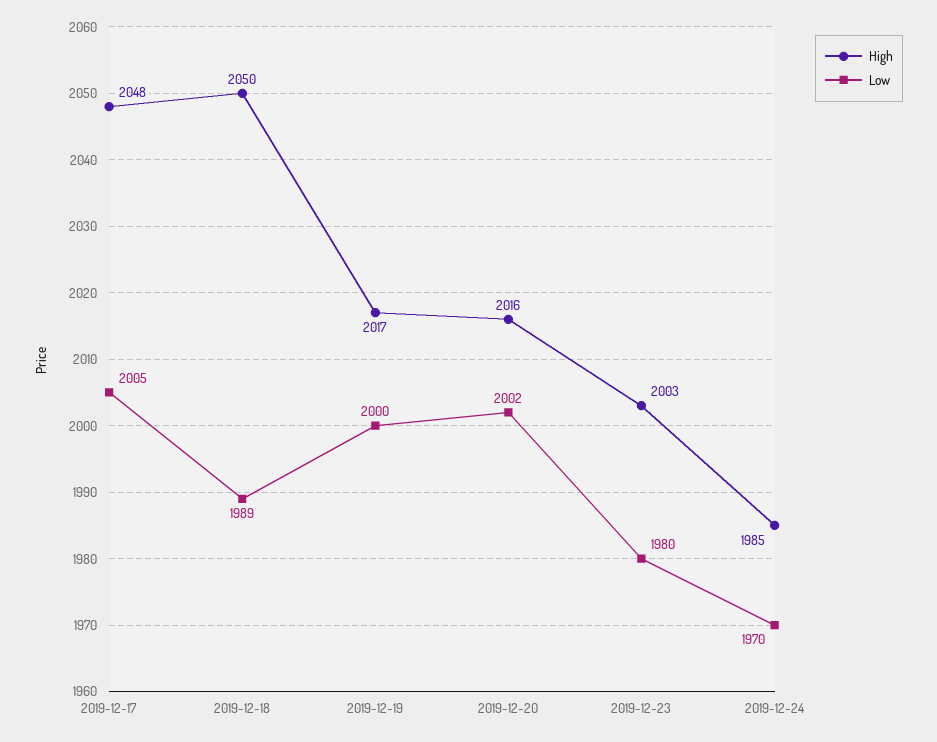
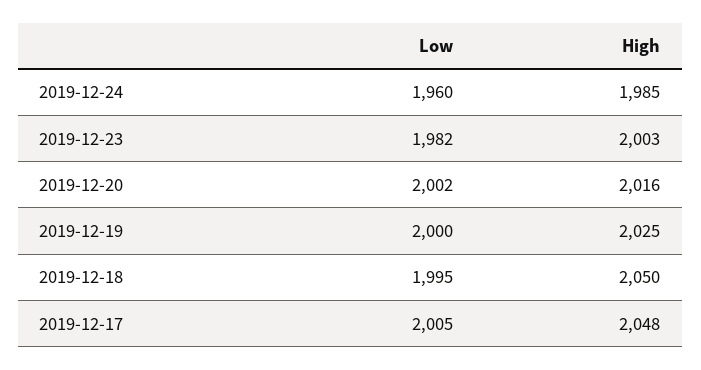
  {
    "High": {
      "2019-12-17": 2048,
      "2019-12-18": 2050,
-     "2019-12-19": 2017,
+     "2019-12-19": 2025,
      "2019-12-20": 2016,
      "2019-12-23": 2003,
      "2019-12-24": 1985
    },
    "Low": {
      "2019-12-17": 2005,
-     "2019-12-18": 1989,
+     "2019-12-18": 1995,
      "2019-12-19": 2000,
      "2019-12-20": 2002,
-     "2019-12-23": 1980,
+     "2019-12-23": 1982,
-     "2019-12-24": 1970
+     "2019-12-24": 1960
    }
  }

